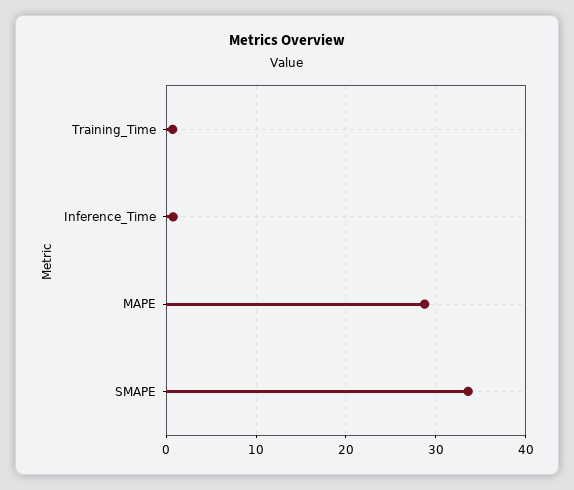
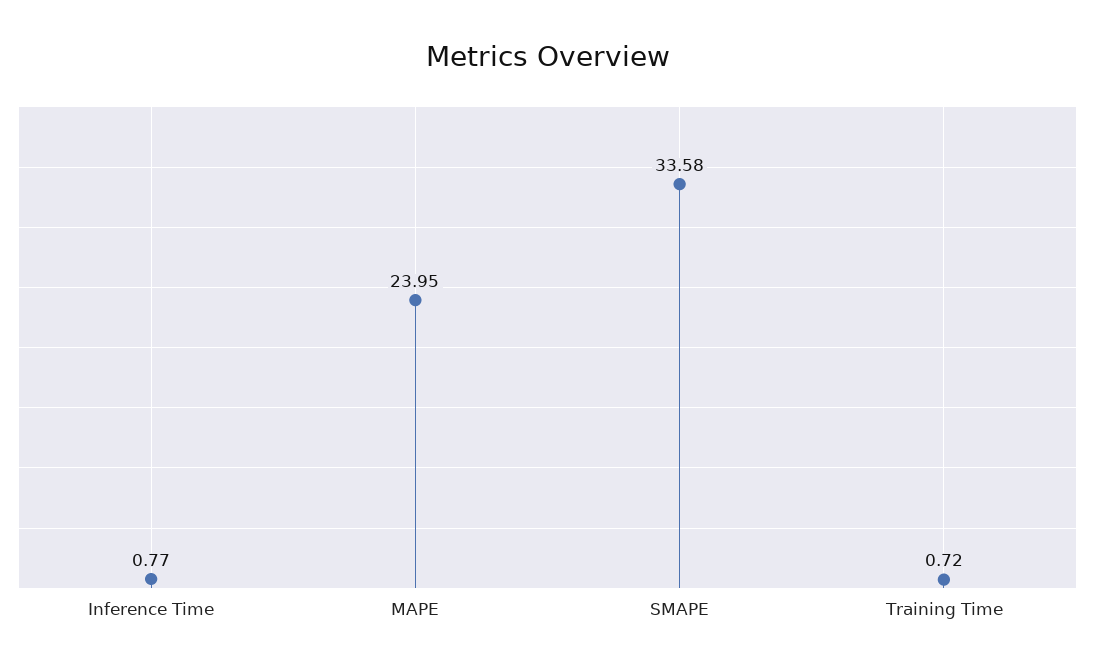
  {
    "Training_Time": 0.72,
    "Inference_Time": 0.77,
-   "MAPE": 29,
+   "MAPE": 23.95,
    "SMAPE": 33.58
  }

